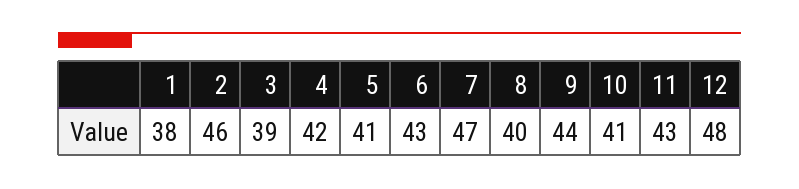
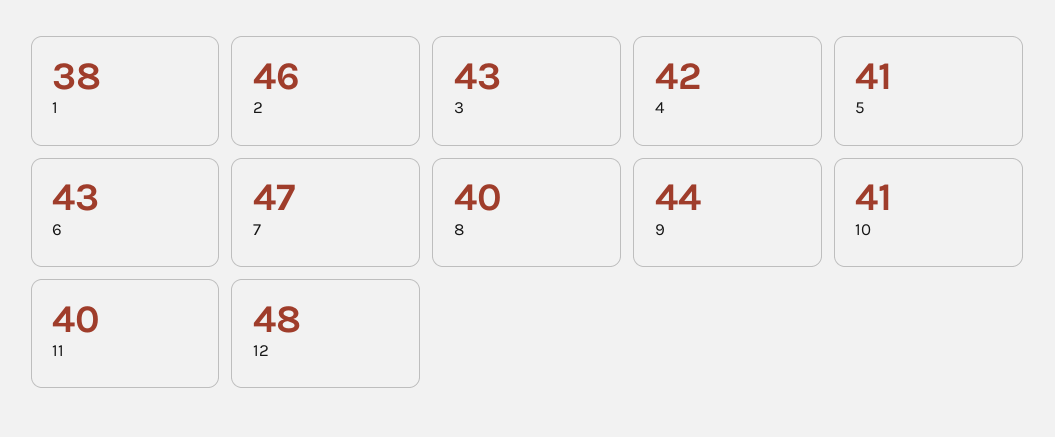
  {
    "1": 38,
    "2": 46,
-   "3": 39,
+   "3": 43,
    "4": 42,
    "5": 41,
    "6": 43,
    "7": 47,
    "8": 40,
    "9": 44,
    "10": 41,
-   "11": 43,
+   "11": 40,
    "12": 48
  }

